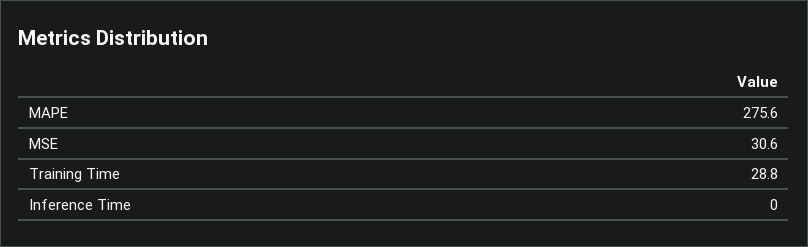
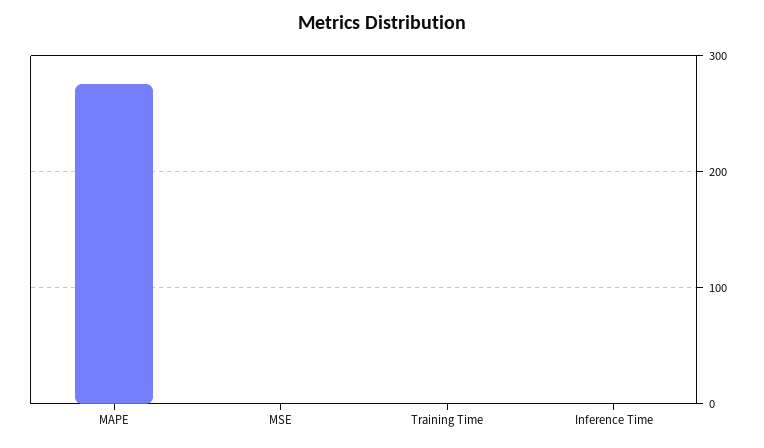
  {
    "MAPE": 275.6,
-   "MSE": 30.6,
+   "MSE": 0,
-   "Training Time": 28.8,
+   "Training Time": 0,
    "Inference Time": 0
  }

